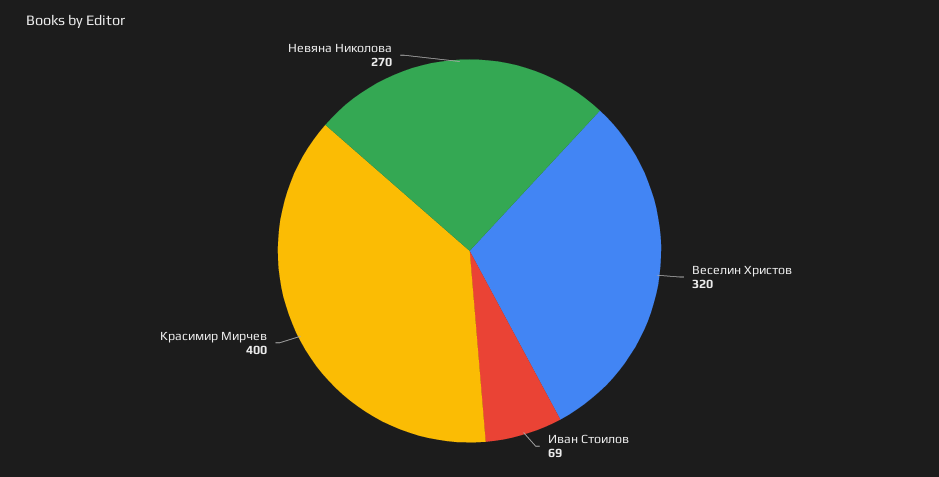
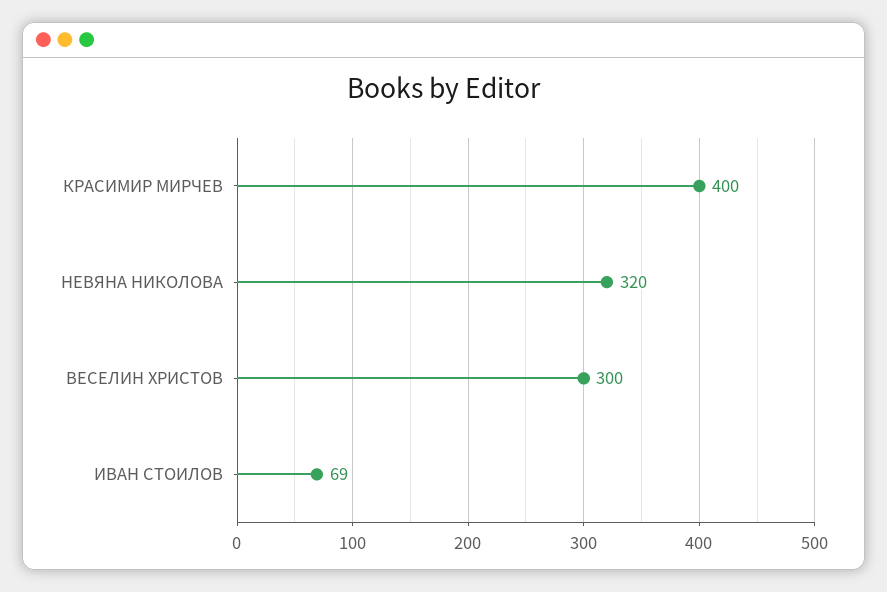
  {
-   "Веселин Христов": 320,
+   "Веселин Христов": 300,
    "Иван Стоилов": 69,
    "Красимир Мирчев": 400,
-   "Невяна Николова": 270
+   "Невяна Николова": 320
  }

